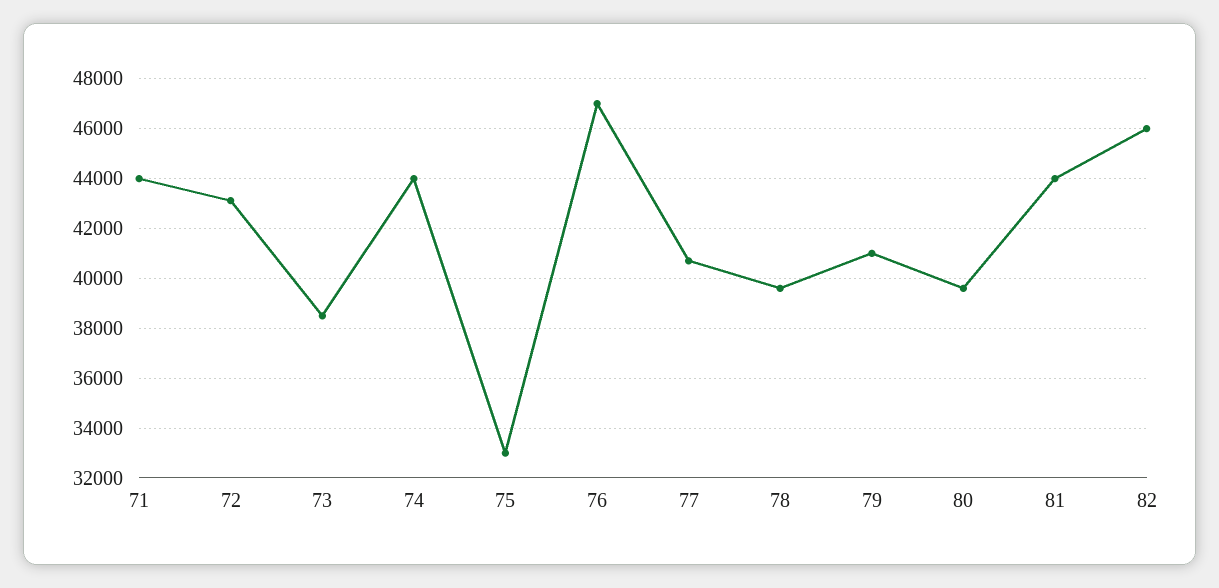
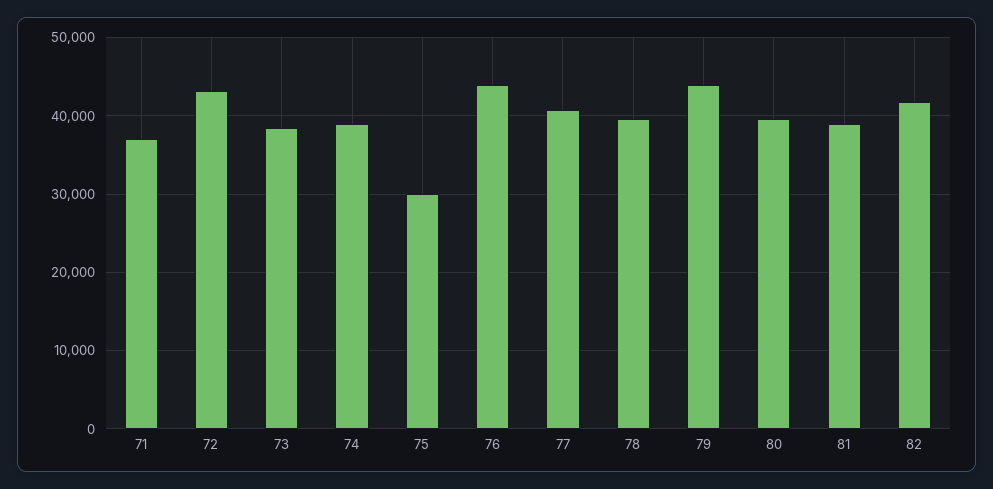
  {
-   "71": 44000,
+   "71": 37000,
    "72": 43000,
    "73": 38500,
-   "74": 44000,
+   "74": 39000,
-   "75": 33000,
+   "75": 30000,
-   "76": 47000,
+   "76": 44000,
    "77": 40750,
    "78": 39500,
-   "79": 41000,
+   "79": 44000,
    "80": 39500,
-   "81": 44000,
+   "81": 39000,
-   "82": 46000
+   "82": 42000
  }

